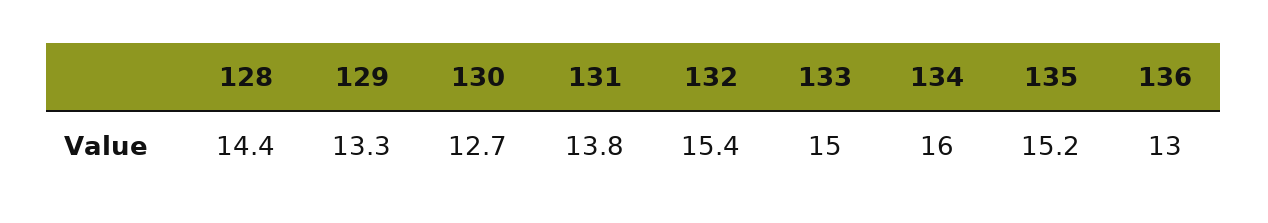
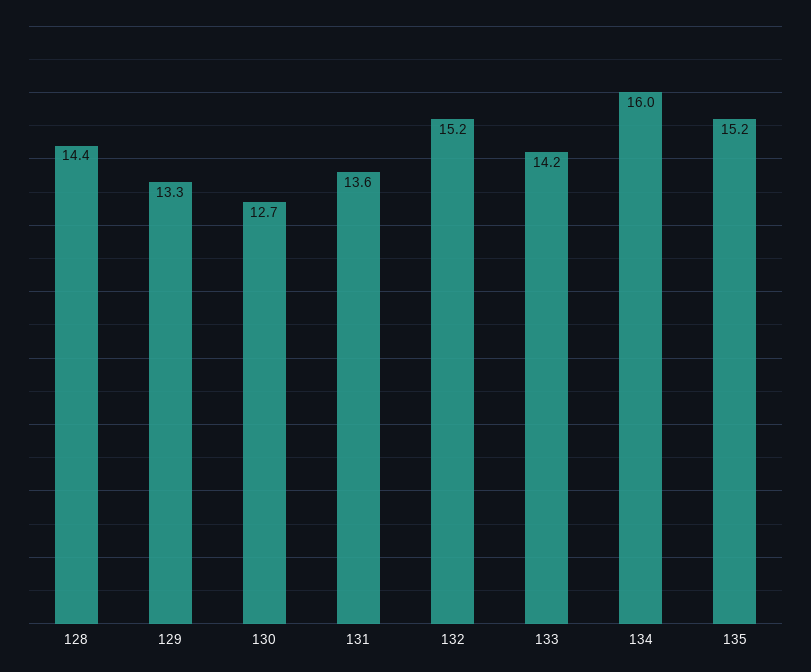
  {
    "128": 14.4,
    "129": 13.3,
    "130": 12.7,
-   "131": 13.8,
+   "131": 13.6,
-   "132": 15.4,
+   "132": 15.2,
-   "133": 15,
+   "133": 14.2,
    "134": 16,
-   "135": 15.2,
+   "135": 15.2
-   "136": 13
  }

